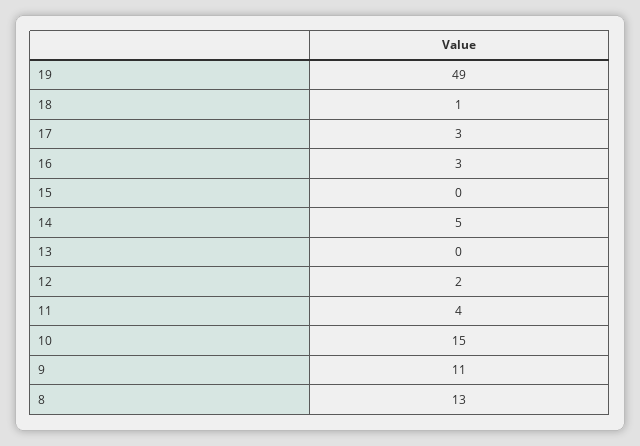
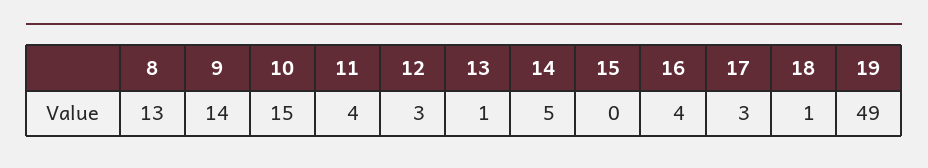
  {
    "19": 49,
    "18": 1,
    "17": 3,
-   "16": 3,
+   "16": 4,
    "15": 0,
    "14": 5,
-   "13": 0,
+   "13": 1,
-   "12": 2,
+   "12": 3,
    "11": 4,
    "10": 15,
-   "9": 11,
+   "9": 14,
    "8": 13
  }

